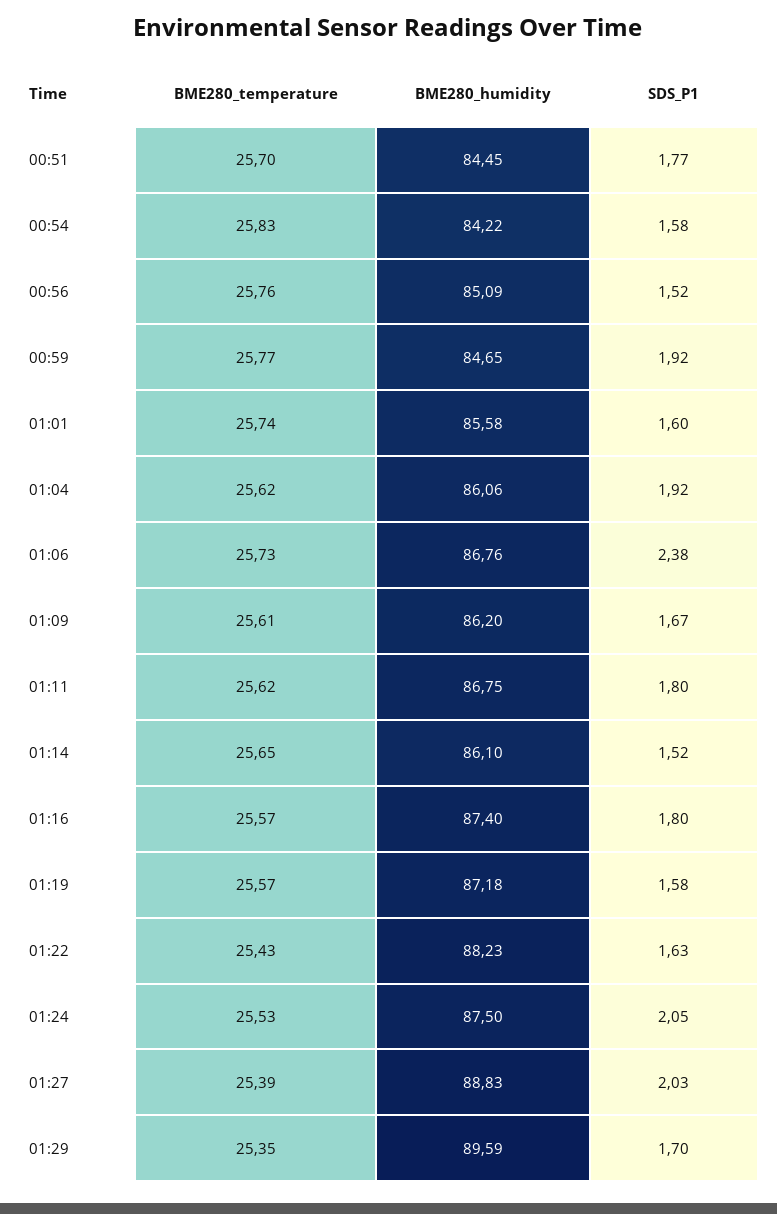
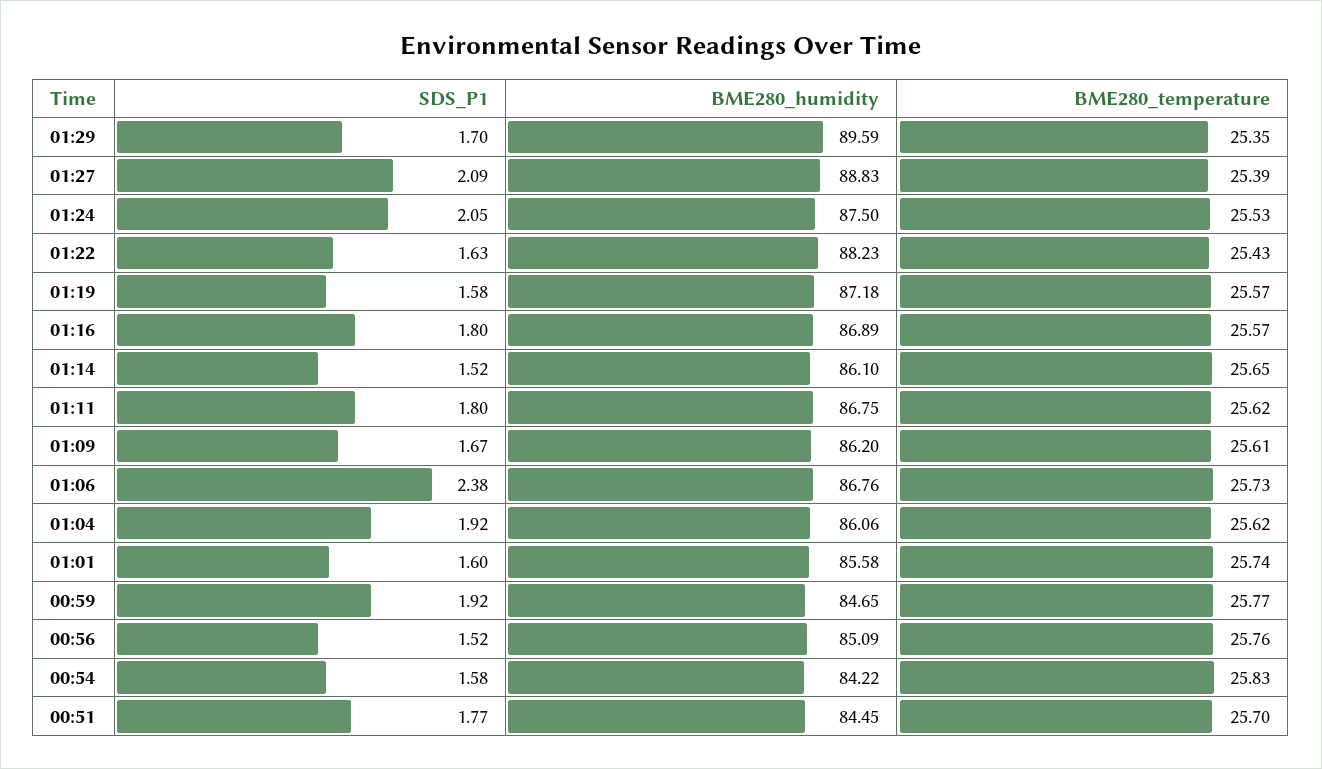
  {
    "BME280_temperature": {
      "00:51": 25.7,
      "00:54": 25.83,
      "00:56": 25.76,
      "00:59": 25.77,
      "01:01": 25.74,
      "01:04": 25.62,
      "01:06": 25.73,
      "01:09": 25.61,
      "01:11": 25.62,
      "01:14": 25.65,
      "01:16": 25.57,
      "01:19": 25.57,
      "01:22": 25.43,
      "01:24": 25.53,
      "01:27": 25.39,
      "01:29": 25.35
    },
    "BME280_humidity": {
      "00:51": 84.45,
      "00:54": 84.22,
      "00:56": 85.09,
      "00:59": 84.65,
      "01:01": 85.58,
      "01:04": 86.06,
      "01:06": 86.76,
      "01:09": 86.2,
      "01:11": 86.75,
      "01:14": 86.1,
-     "01:16": 87.4,
+     "01:16": 86.89,
      "01:19": 87.18,
      "01:22": 88.23,
      "01:24": 87.5,
      "01:27": 88.83,
      "01:29": 89.59
    },
    "SDS_P1": {
      "00:51": 1.77,
      "00:54": 1.58,
      "00:56": 1.52,
      "00:59": 1.92,
      "01:01": 1.6,
      "01:04": 1.92,
      "01:06": 2.38,
      "01:09": 1.67,
      "01:11": 1.8,
      "01:14": 1.52,
      "01:16": 1.8,
      "01:19": 1.58,
      "01:22": 1.63,
      "01:24": 2.05,
-     "01:27": 2.03,
+     "01:27": 2.09,
      "01:29": 1.7
    }
  }

